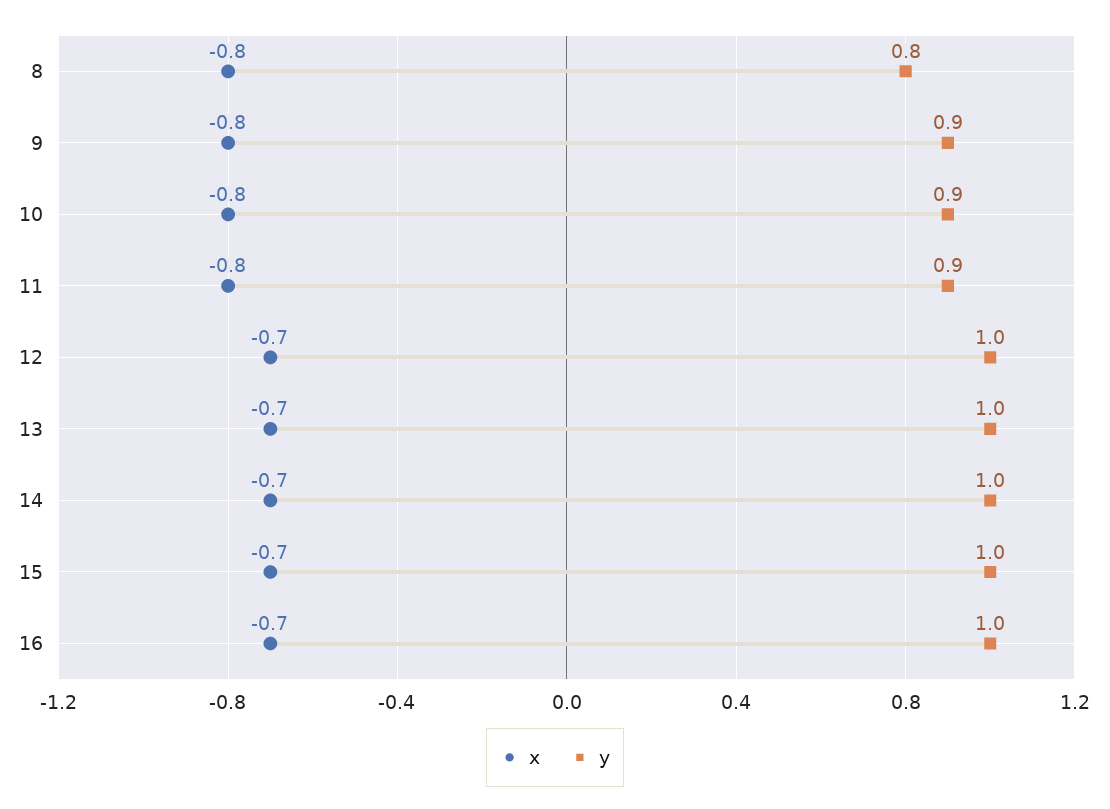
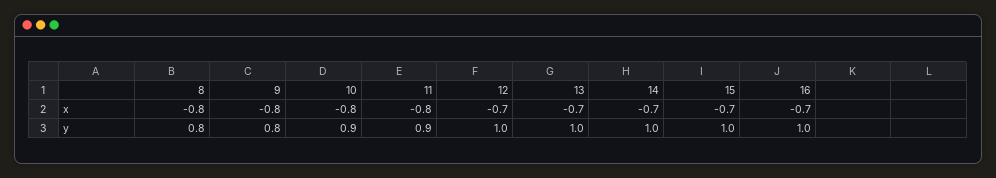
  {
    "x": {
      "8": -0.8,
      "9": -0.8,
      "10": -0.8,
      "11": -0.8,
      "12": -0.7,
      "13": -0.7,
      "14": -0.7,
      "15": -0.7,
      "16": -0.7
    },
    "y": {
      "8": 0.8,
-     "9": 0.9,
+     "9": 0.8,
      "10": 0.9,
      "11": 0.9,
      "12": 1,
      "13": 1,
      "14": 1,
      "15": 1,
      "16": 1
    }
  }

